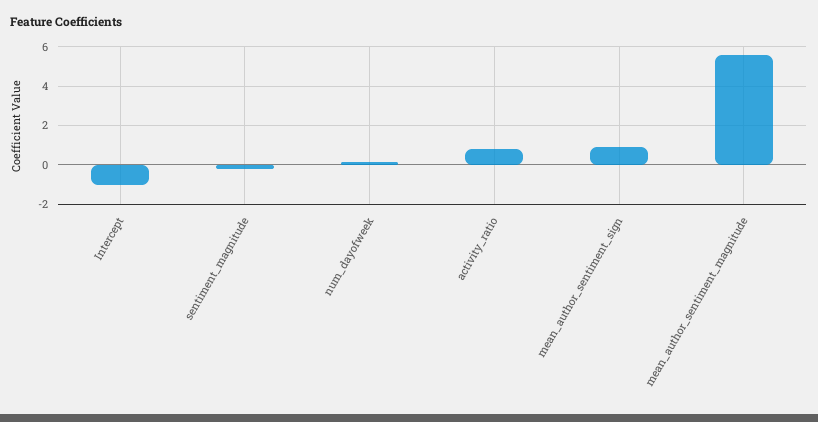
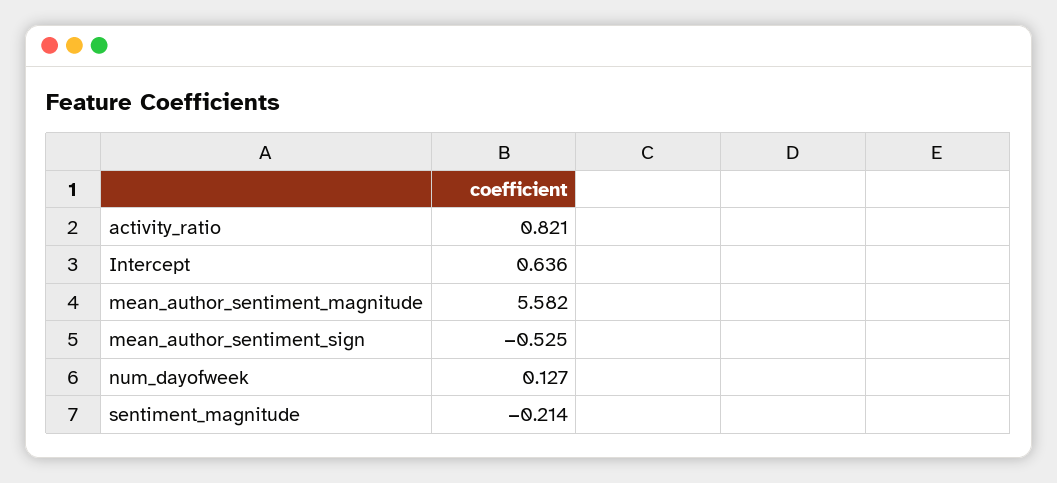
  {
-   "Intercept": -1,
+   "Intercept": 0.636,
    "sentiment_magnitude": -0.214,
    "num_dayofweek": 0.127,
    "activity_ratio": 0.821,
-   "mean_author_sentiment_sign": 1,
+   "mean_author_sentiment_sign": -0.525,
    "mean_author_sentiment_magnitude": 5.582
  }

